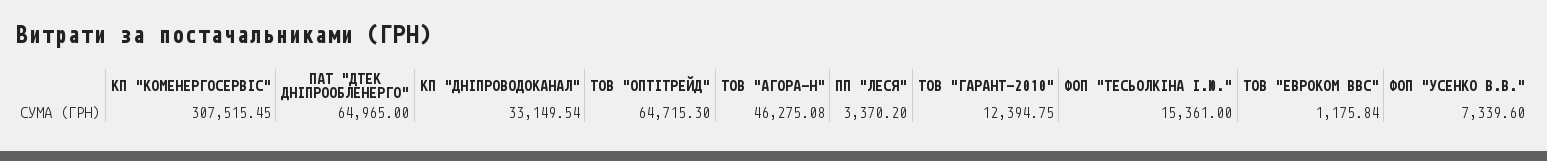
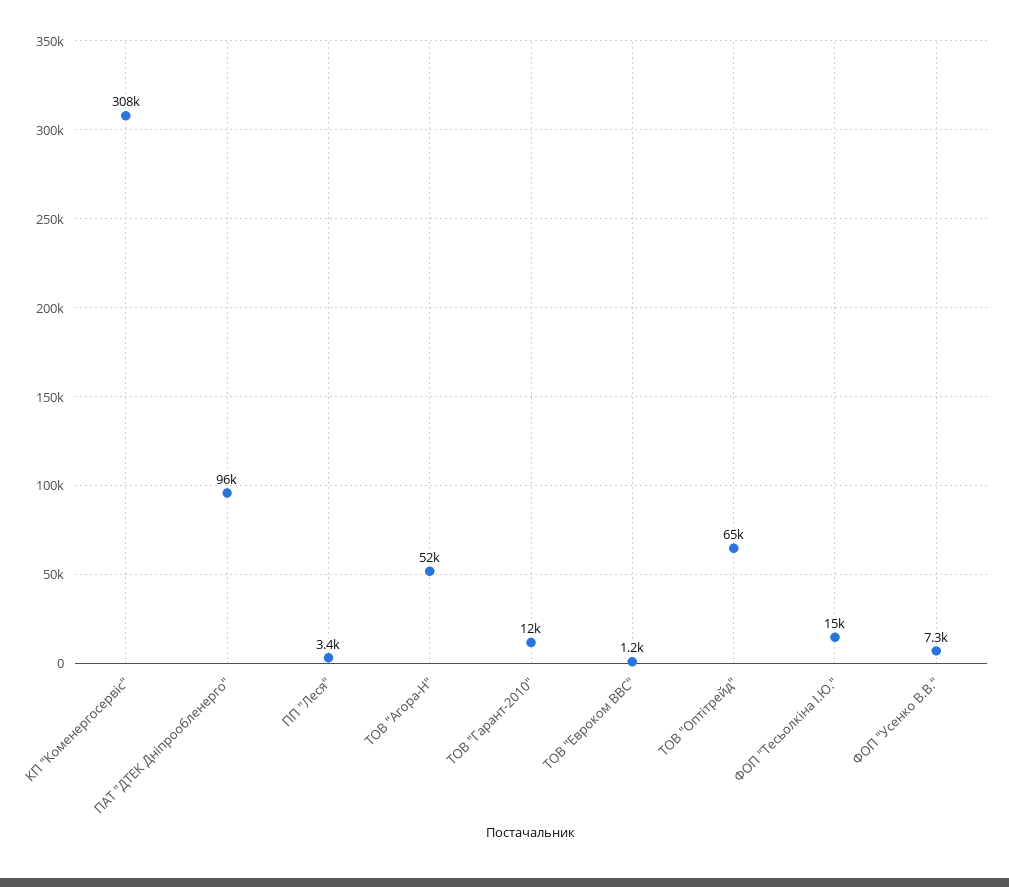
  {
    "КП \"КОМЕНЕРГОСЕРВІС\"": 307515.45,
-   "ПАТ \"ДТЕК ДНІПРООБЛЕНЕРГО\"": 64965,
+   "ПАТ \"ДТЕК ДНІПРООБЛЕНЕРГО\"": 96000,
-   "КП \"ДНІПРОВОДОКАНАЛ\"": 33149.54,
    "ТОВ \"ОПТІТРЕЙД\"": 64715.3,
-   "ТОВ \"АГОРА-Н\"": 46275.08,
+   "ТОВ \"АГОРА-Н\"": 52000,
    "ПП \"ЛЕСЯ\"": 3370.2,
    "ТОВ \"ГАРАНТ-2010\"": 12394.75,
    "ФОП \"ТЕСЬОЛКІНА І.Ю.\"": 15361,
    "ТОВ \"ЕВРОКОМ ВВС\"": 1175.84,
    "ФОП \"УСЕНКО В.В.\"": 7339.6
  }

